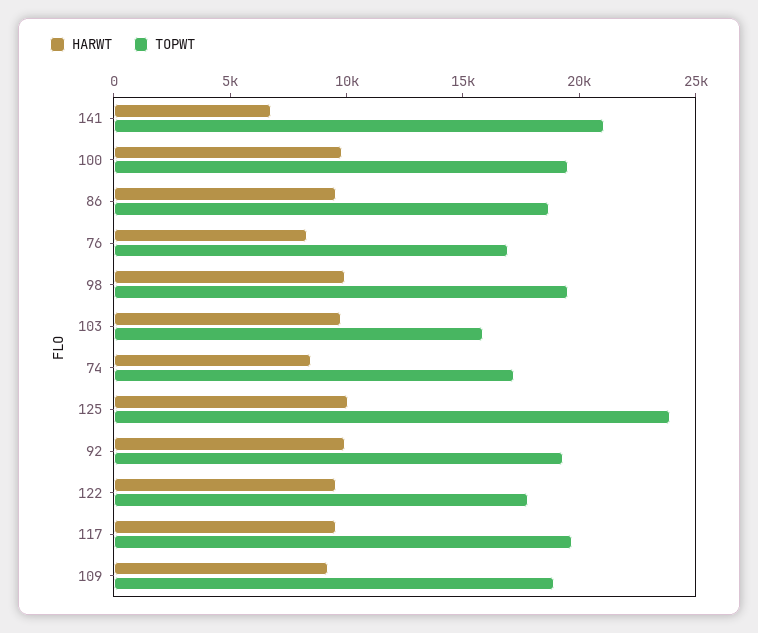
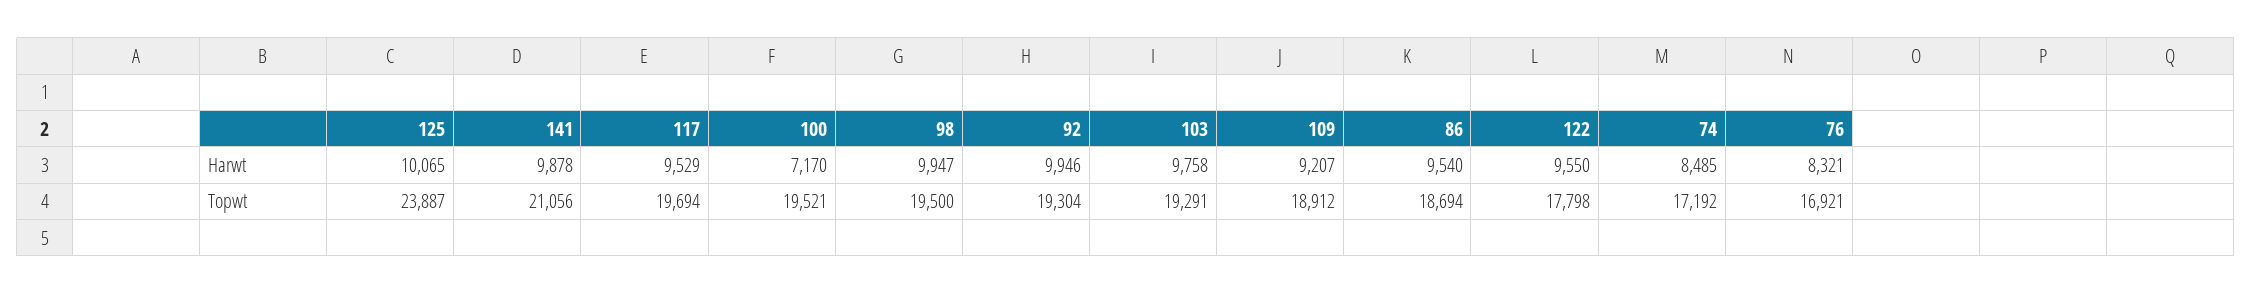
  {
    "HARWT": {
-     "141": 7000,
+     "141": 9878,
-     "100": 10000,
+     "100": 7170,
      "86": 9540,
      "76": 8321,
      "98": 9947,
      "103": 9758,
      "74": 8485,
      "125": 10065,
      "92": 9946,
      "122": 9550,
      "117": 9529,
      "109": 9207
    },
    "TOPWT": {
      "141": 21056,
      "100": 19521,
      "86": 18694,
      "76": 16921,
      "98": 19500,
-     "103": 16000,
+     "103": 19291,
      "74": 17192,
      "125": 23887,
      "92": 19304,
      "122": 17798,
      "117": 19694,
      "109": 18912
    }
  }

